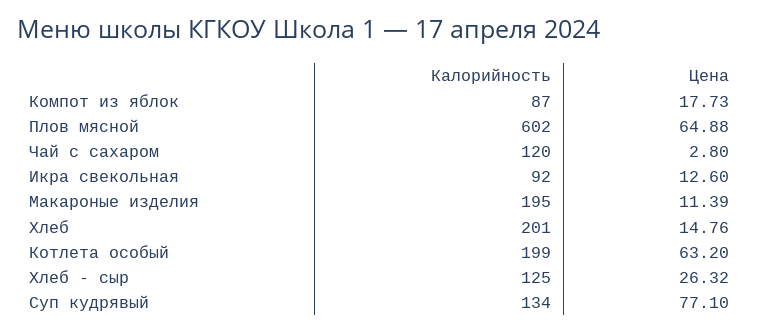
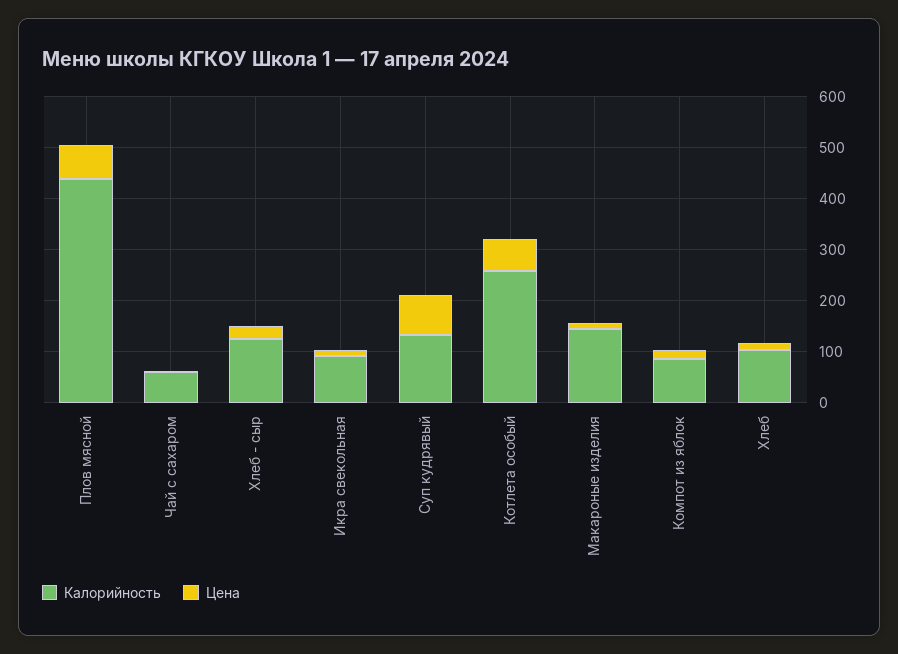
  {
    "Калорийность": {
      "Компот из яблок": 87,
-     "Плов мясной": 602,
+     "Плов мясной": 440,
-     "Чай с сахаром": 120,
+     "Чай с сахаром": 60,
      "Икра свекольная": 92,
-     "Макароные изделия": 195,
+     "Макароные изделия": 140,
-     "Хлеб": 201,
+     "Хлеб": 100,
-     "Котлета особый": 199,
+     "Котлета особый": 260,
      "Хлеб - сыр": 125,
      "Суп кудрявый": 134
    },
    "Цена": {
      "Компот из яблок": 17.73,
      "Плов мясной": 64.88,
      "Чай с сахаром": 2.8,
      "Икра свекольная": 12.6,
      "Макароные изделия": 11.39,
      "Хлеб": 14.76,
      "Котлета особый": 63.2,
      "Хлеб - сыр": 26.32,
      "Суп кудрявый": 77.1
    }
  }

